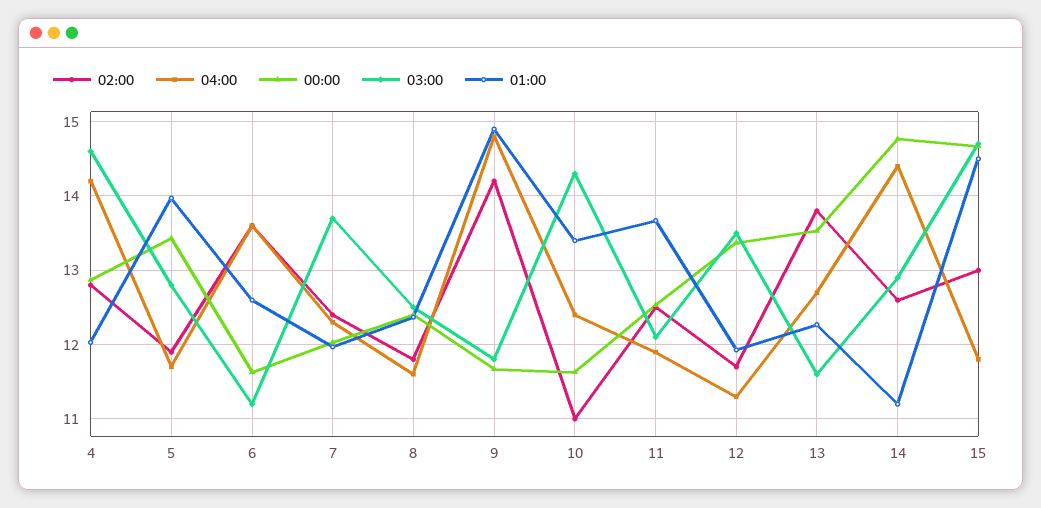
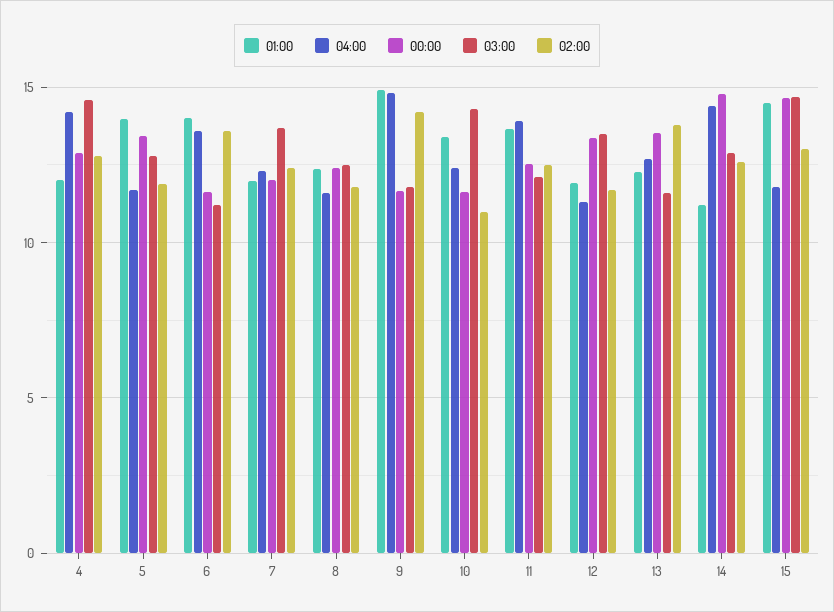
  {
    "02:00": {
      "4": 12.8,
      "5": 11.9,
      "6": 13.6,
      "7": 12.4,
      "8": 11.8,
      "9": 14.2,
      "10": 11,
      "11": 12.5,
      "12": 11.7,
      "13": 13.8,
      "14": 12.6,
      "15": 13
    },
    "04:00": {
      "4": 14.2,
      "5": 11.7,
      "6": 13.6,
      "7": 12.3,
      "8": 11.6,
      "9": 14.8,
      "10": 12.4,
-     "11": 11.9,
+     "11": 14,
      "12": 11.3,
      "13": 12.7,
      "14": 14.4,
      "15": 11.8
    },
    "00:00": {
      "4": 12.9,
      "5": 13.4,
      "6": 11.6,
      "7": 12,
      "8": 12.4,
      "9": 11.7,
      "10": 11.6,
      "11": 12.5,
      "12": 13.4,
      "13": 13.5,
      "14": 14.8,
      "15": 14.7
    },
    "03:00": {
      "4": 14.6,
      "5": 12.8,
      "6": 11.2,
      "7": 13.7,
      "8": 12.5,
      "9": 11.8,
      "10": 14.3,
      "11": 12.1,
      "12": 13.5,
      "13": 11.6,
      "14": 12.9,
      "15": 14.7
    },
    "01:00": {
      "4": 12,
      "5": 14,
-     "6": 12.6,
+     "6": 14,
      "7": 12,
      "8": 12.4,
      "9": 14.9,
      "10": 13.4,
      "11": 13.7,
      "12": 11.9,
      "13": 12.3,
      "14": 11.2,
      "15": 14.5
    }
  }

